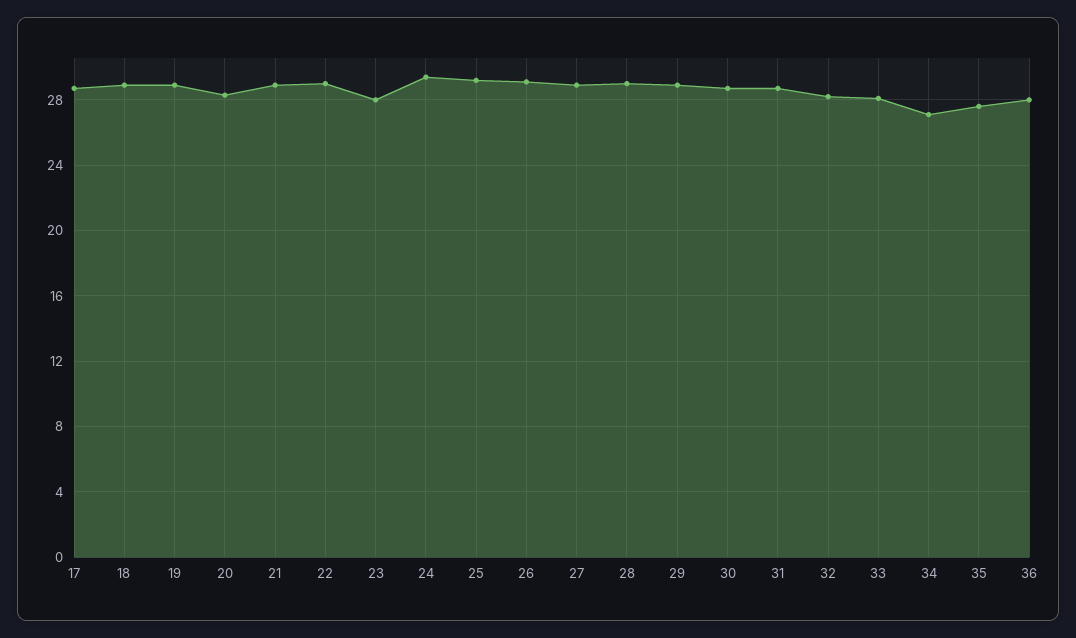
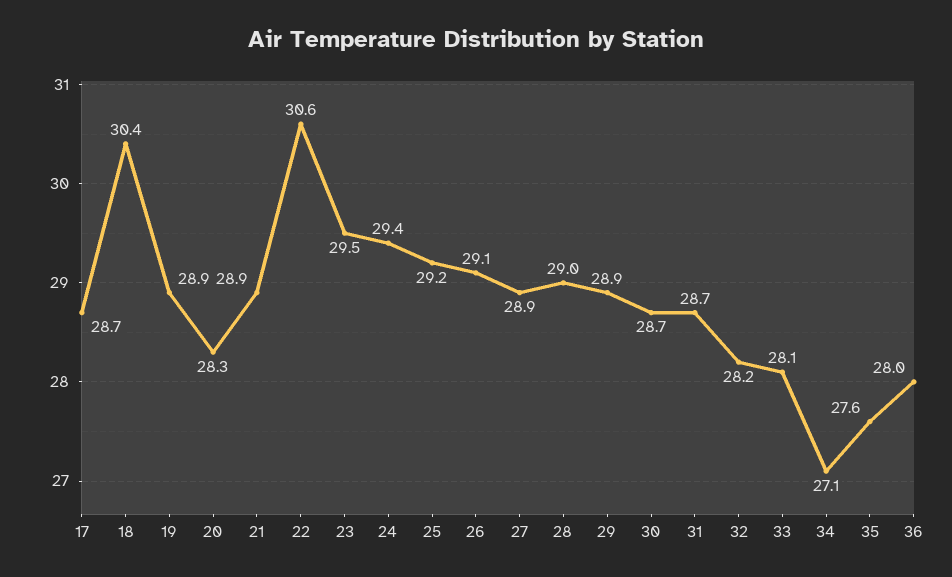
  {
    "17": 28.7,
-   "18": 29,
+   "18": 30.4,
    "19": 28.9,
    "20": 28.3,
    "21": 28.9,
-   "22": 29,
+   "22": 30.6,
-   "23": 28,
+   "23": 29.5,
    "24": 29.4,
    "25": 29.2,
    "26": 29.1,
    "27": 28.9,
    "28": 29,
    "29": 28.9,
    "30": 28.7,
    "31": 28.7,
    "32": 28.2,
    "33": 28.1,
    "34": 27.1,
    "35": 27.6,
    "36": 28
  }

